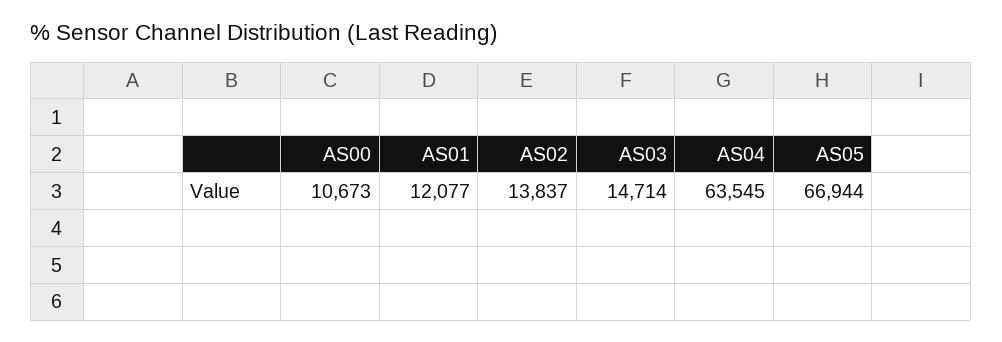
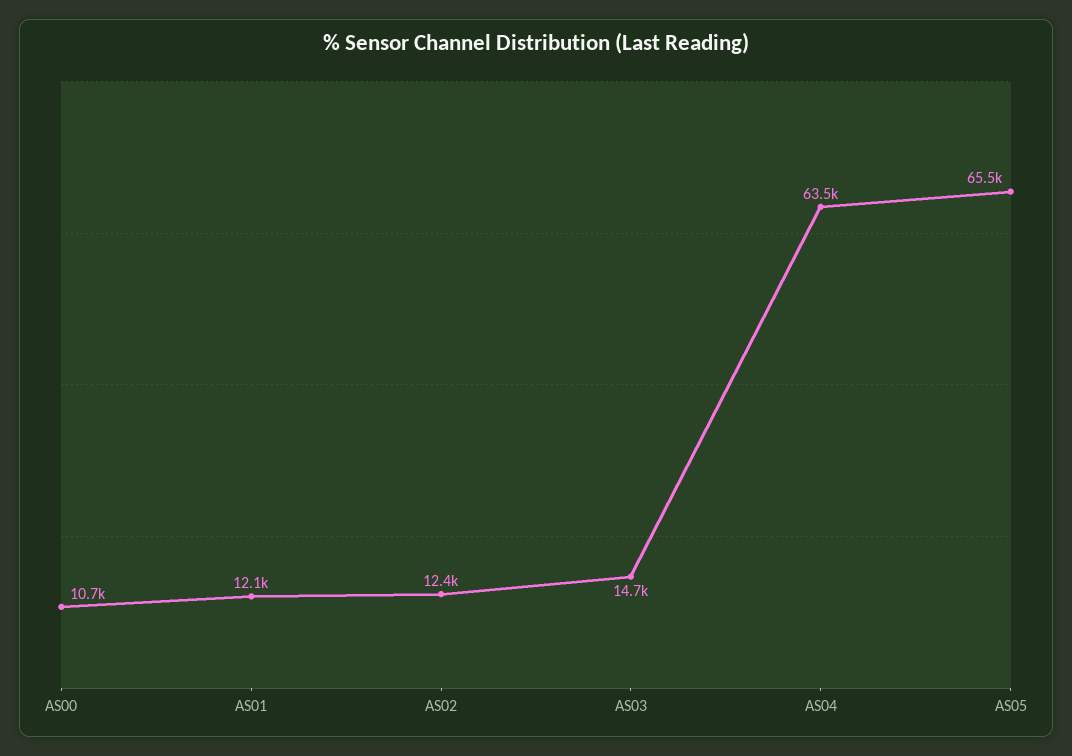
  {
    "AS00": 10673,
    "AS01": 12077,
-   "AS02": 13837,
+   "AS02": 12400,
    "AS03": 14714,
    "AS04": 63545,
-   "AS05": 66944
+   "AS05": 65500
  }

